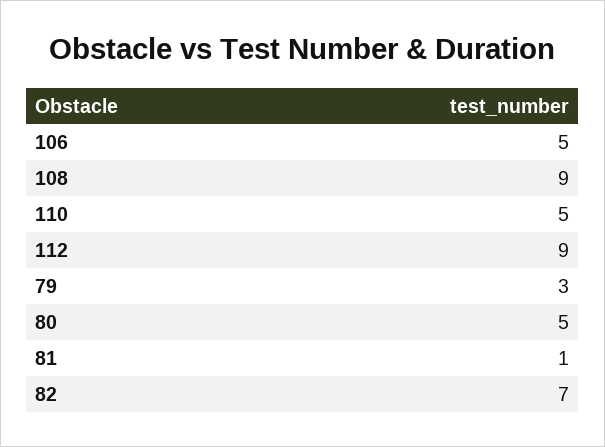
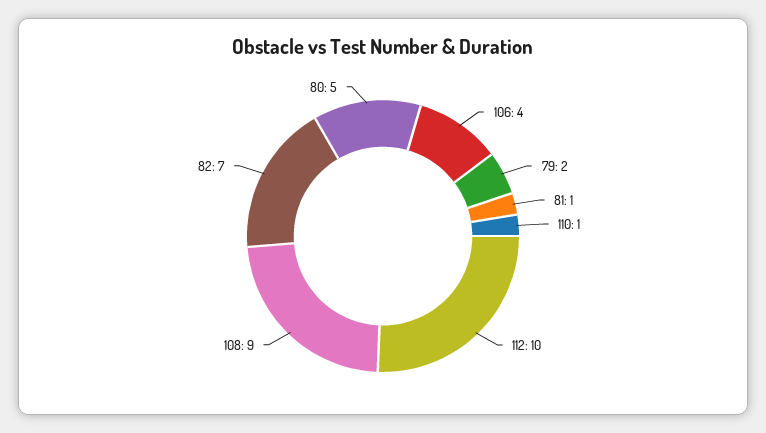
  {
-   "106": 5,
+   "106": 4,
    "108": 9,
-   "110": 5,
+   "110": 1,
-   "112": 9,
+   "112": 10,
-   "79": 3,
+   "79": 2,
    "80": 5,
    "81": 1,
    "82": 7
  }

